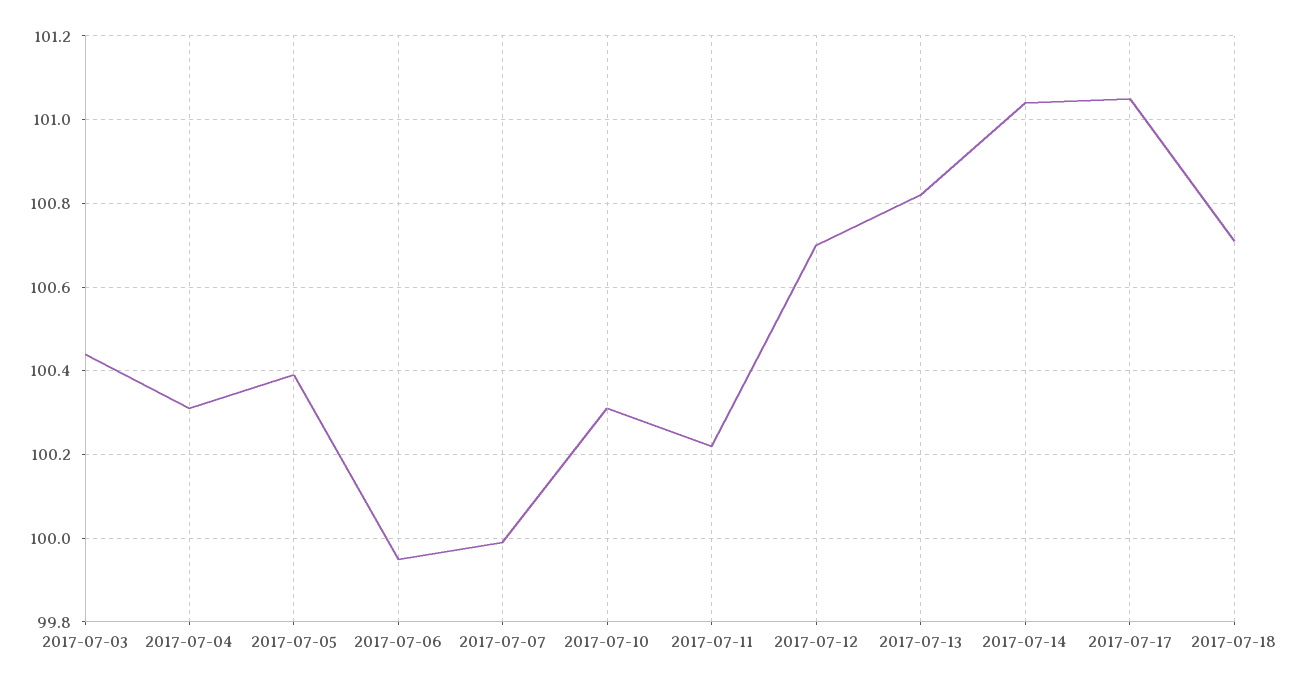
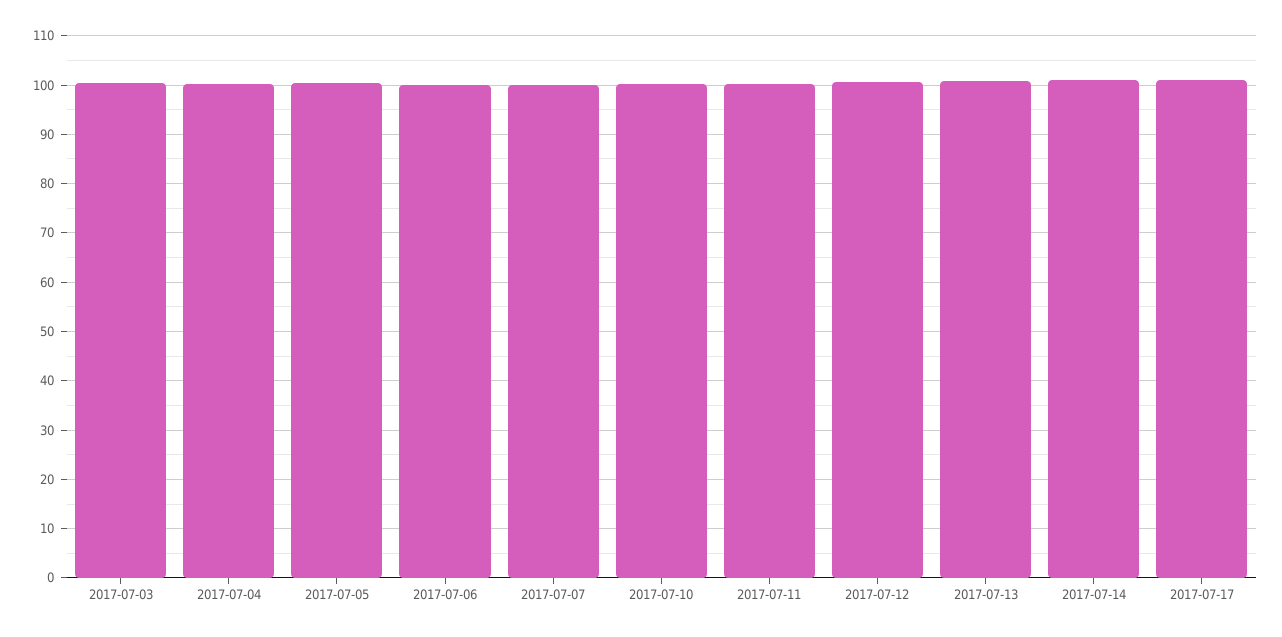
  {
    "2017-07-03": 100.45,
    "2017-07-04": 100.3,
    "2017-07-05": 100.4,
    "2017-07-06": 99.95,
    "2017-07-07": 100,
    "2017-07-10": 100.3,
    "2017-07-11": 100.2,
    "2017-07-12": 100.7,
    "2017-07-13": 100.8,
    "2017-07-14": 101.05,
-   "2017-07-17": 101.05,
+   "2017-07-17": 101.05
-   "2017-07-18": 100.7
  }

